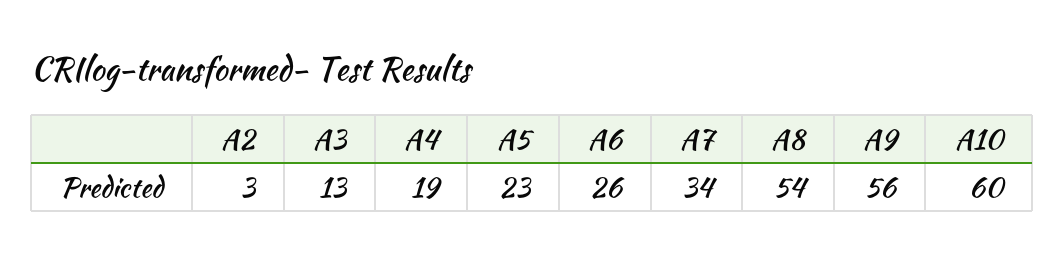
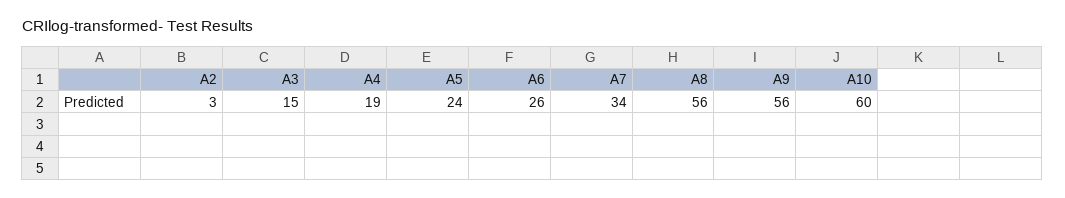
  {
    "A2": 3,
-   "A3": 13,
+   "A3": 15,
    "A4": 19,
-   "A5": 23,
+   "A5": 24,
    "A6": 26,
    "A7": 34,
-   "A8": 54,
+   "A8": 56,
    "A9": 56,
    "A10": 60
  }

